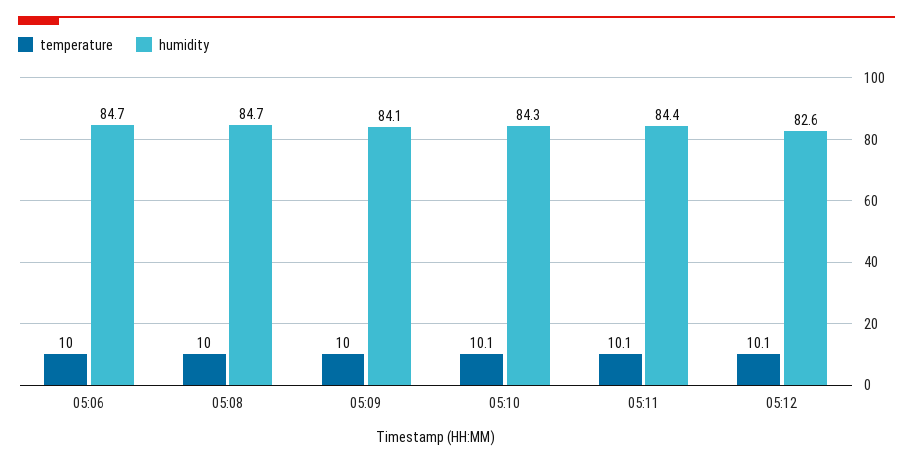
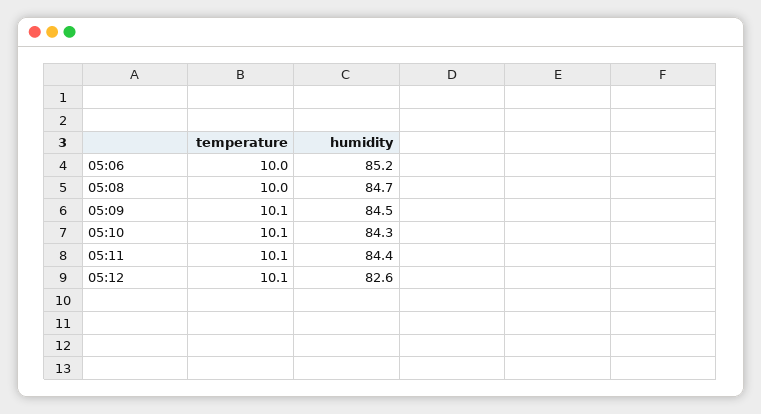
  {
    "temperature": {
      "05:06": 10,
      "05:08": 10,
-     "05:09": 10,
+     "05:09": 10.1,
      "05:10": 10.1,
      "05:11": 10.1,
      "05:12": 10.1
    },
    "humidity": {
-     "05:06": 84.7,
+     "05:06": 85.2,
      "05:08": 84.7,
-     "05:09": 84.1,
+     "05:09": 84.5,
      "05:10": 84.3,
      "05:11": 84.4,
      "05:12": 82.6
    }
  }

